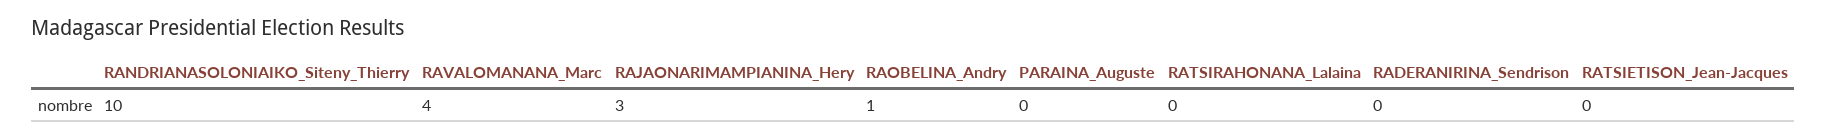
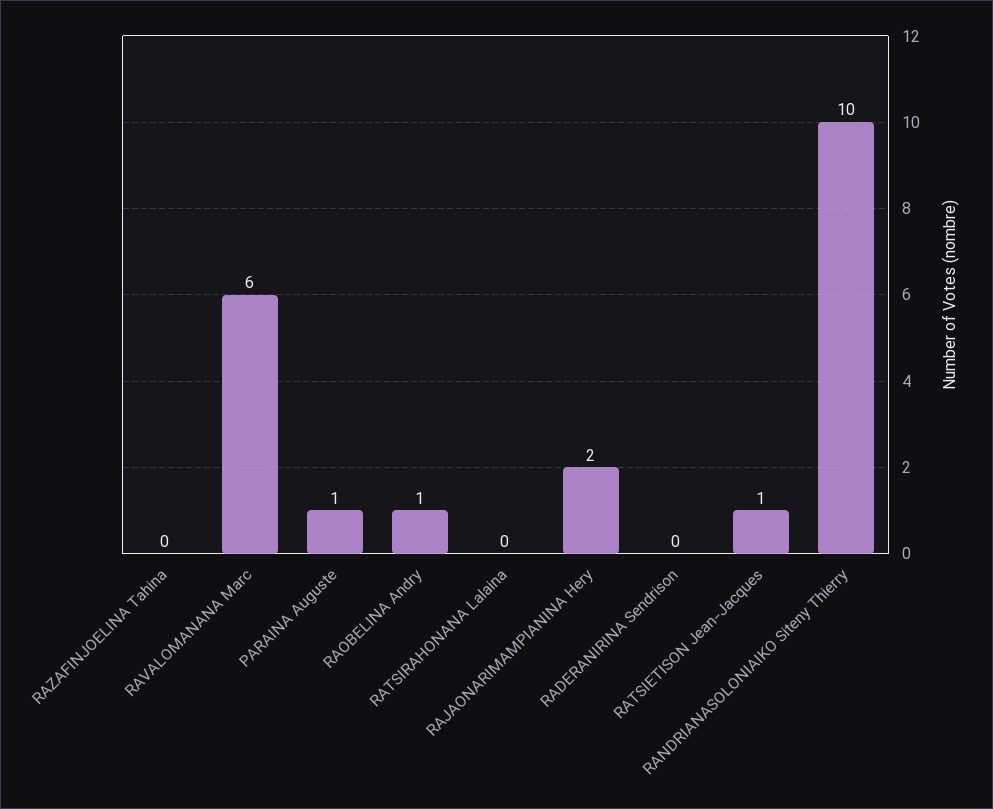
  {
    "RANDRIANASOLONIAIKO_Siteny_Thierry": 10,
-   "RAVALOMANANA_Marc": 4,
+   "RAVALOMANANA_Marc": 6,
-   "RAJAONARIMAMPIANINA_Hery": 3,
+   "RAJAONARIMAMPIANINA_Hery": 2,
    "RAOBELINA_Andry": 1,
-   "PARAINA_Auguste": 0,
+   "PARAINA_Auguste": 1,
    "RATSIRAHONANA_Lalaina": 0,
    "RADERANIRINA_Sendrison": 0,
-   "RATSIETISON_Jean-Jacques": 0
+   "RATSIETISON_Jean-Jacques": 1,
+   "RAZAFINJOELINA Tahina": 0
  }

